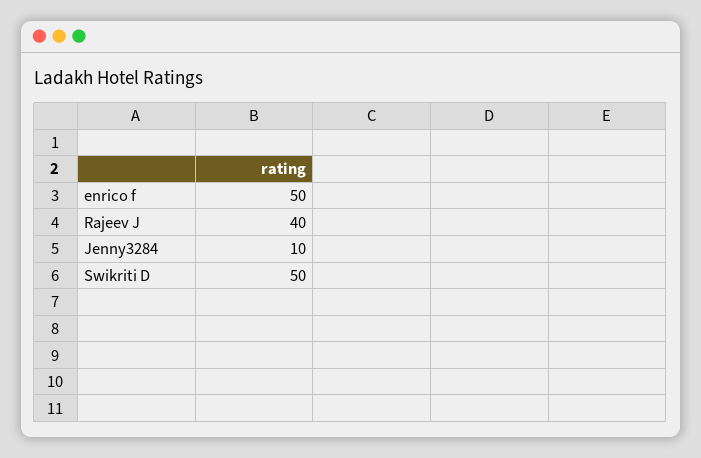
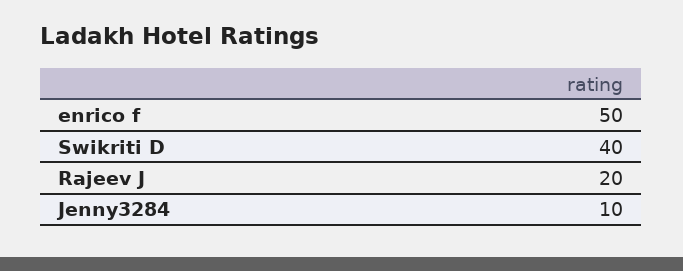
  {
    "enrico f": 50,
-   "Rajeev J": 40,
+   "Rajeev J": 20,
    "Jenny3284": 10,
-   "Swikriti D": 50
+   "Swikriti D": 40
  }

